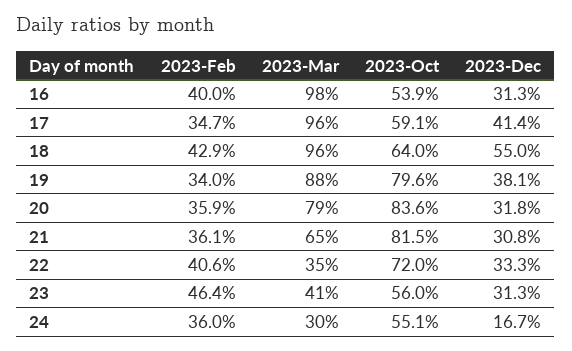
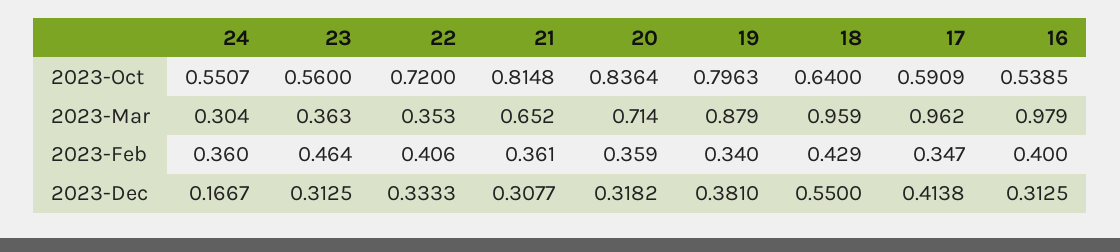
  {
    "2023-Feb": {
      "16": 0.4,
      "17": 0.347,
      "18": 0.429,
      "19": 0.34,
      "20": 0.359,
      "21": 0.361,
      "22": 0.406,
      "23": 0.464,
      "24": 0.36
    },
    "2023-Mar": {
      "16": 0.979,
      "17": 0.962,
      "18": 0.959,
      "19": 0.879,
-     "20": 0.79,
+     "20": 0.714,
      "21": 0.652,
      "22": 0.353,
-     "23": 0.41,
+     "23": 0.363,
      "24": 0.304
    },
    "2023-Oct": {
      "16": 0.5385,
      "17": 0.5909,
      "18": 0.64,
      "19": 0.7963,
      "20": 0.8364,
      "21": 0.8148,
      "22": 0.72,
      "23": 0.56,
      "24": 0.5507
    },
    "2023-Dec": {
      "16": 0.3125,
      "17": 0.4138,
      "18": 0.55,
      "19": 0.381,
      "20": 0.3182,
      "21": 0.3077,
      "22": 0.3333,
      "23": 0.3125,
      "24": 0.1667
    }
  }

